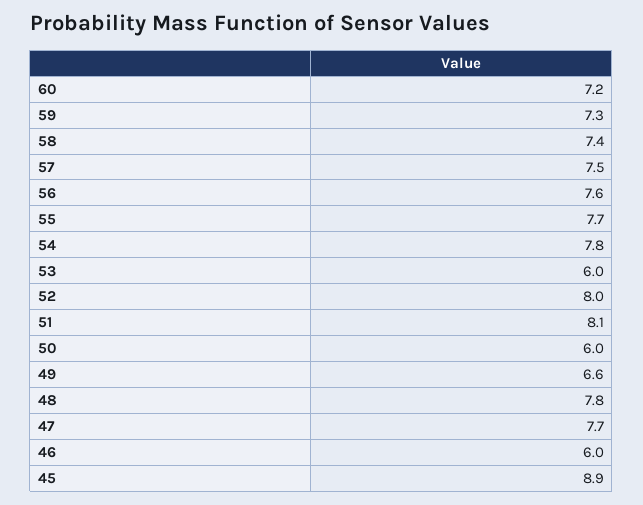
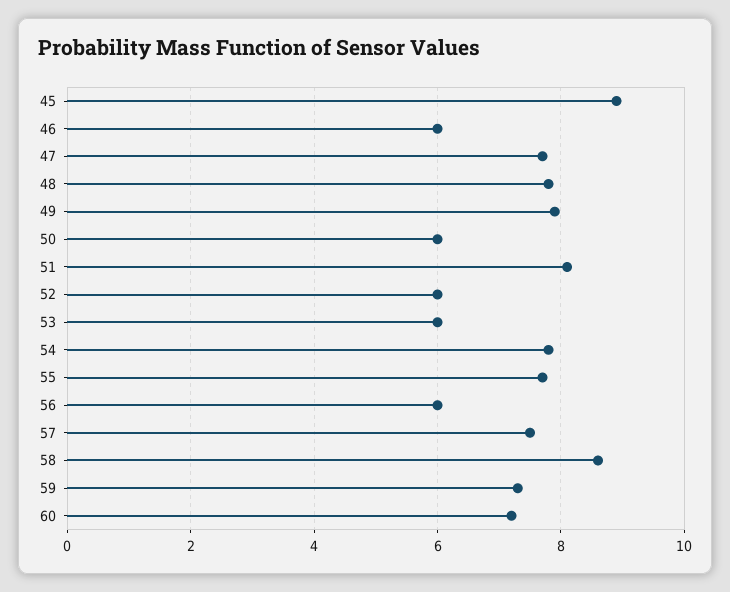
  {
    "60": 7.2,
    "59": 7.3,
-   "58": 7.4,
+   "58": 8.5,
    "57": 7.5,
-   "56": 7.6,
+   "56": 6,
    "55": 7.7,
    "54": 7.8,
    "53": 6,
-   "52": 8,
+   "52": 6,
    "51": 8.1,
    "50": 6,
-   "49": 6.6,
+   "49": 8,
    "48": 7.8,
    "47": 7.7,
    "46": 6,
    "45": 8.9
  }

